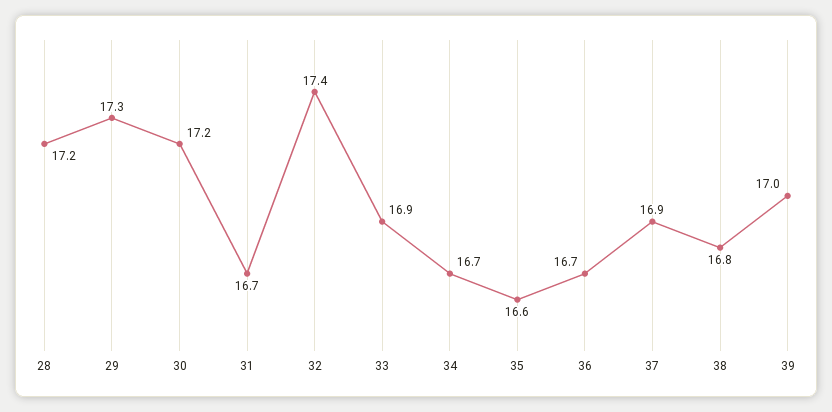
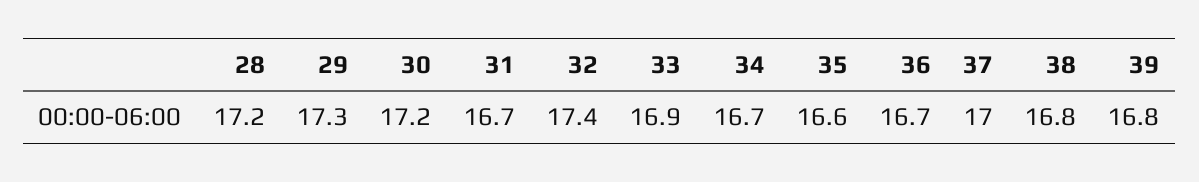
  {
    "28": 17.2,
    "29": 17.3,
    "30": 17.2,
    "31": 16.7,
    "32": 17.4,
    "33": 16.9,
    "34": 16.7,
    "35": 16.6,
    "36": 16.7,
-   "37": 16.9,
+   "37": 17,
    "38": 16.8,
-   "39": 17
+   "39": 16.8
  }

